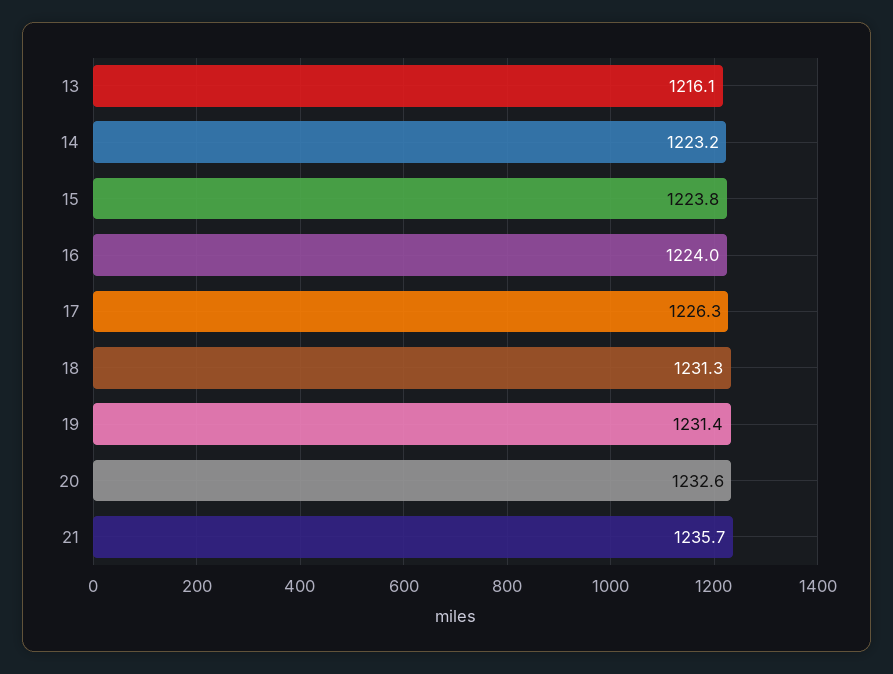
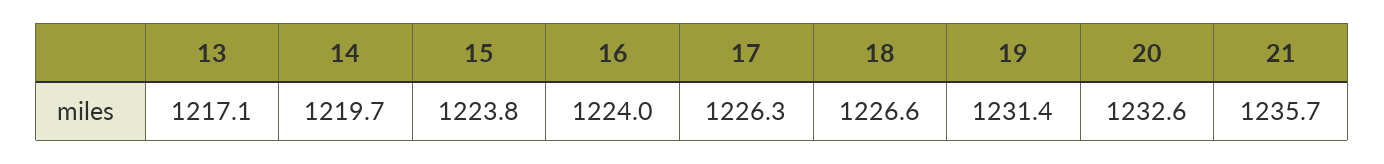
  {
-   "13": 1216.1,
+   "13": 1217.1,
-   "14": 1223.2,
+   "14": 1219.7,
    "15": 1223.8,
    "16": 1224,
    "17": 1226.3,
-   "18": 1231.3,
+   "18": 1226.6,
    "19": 1231.4,
    "20": 1232.6,
    "21": 1235.7
  }

